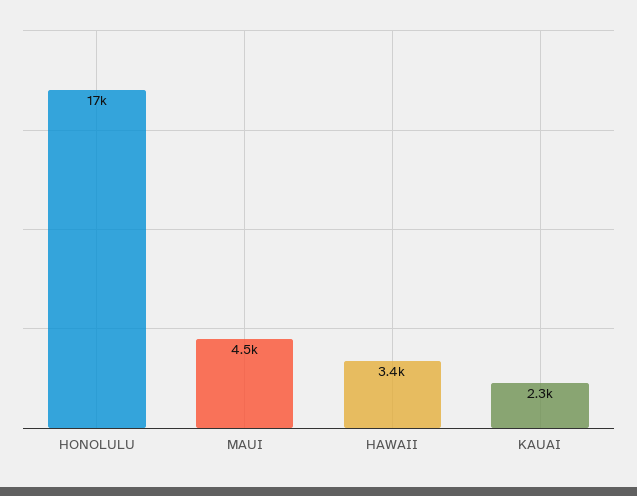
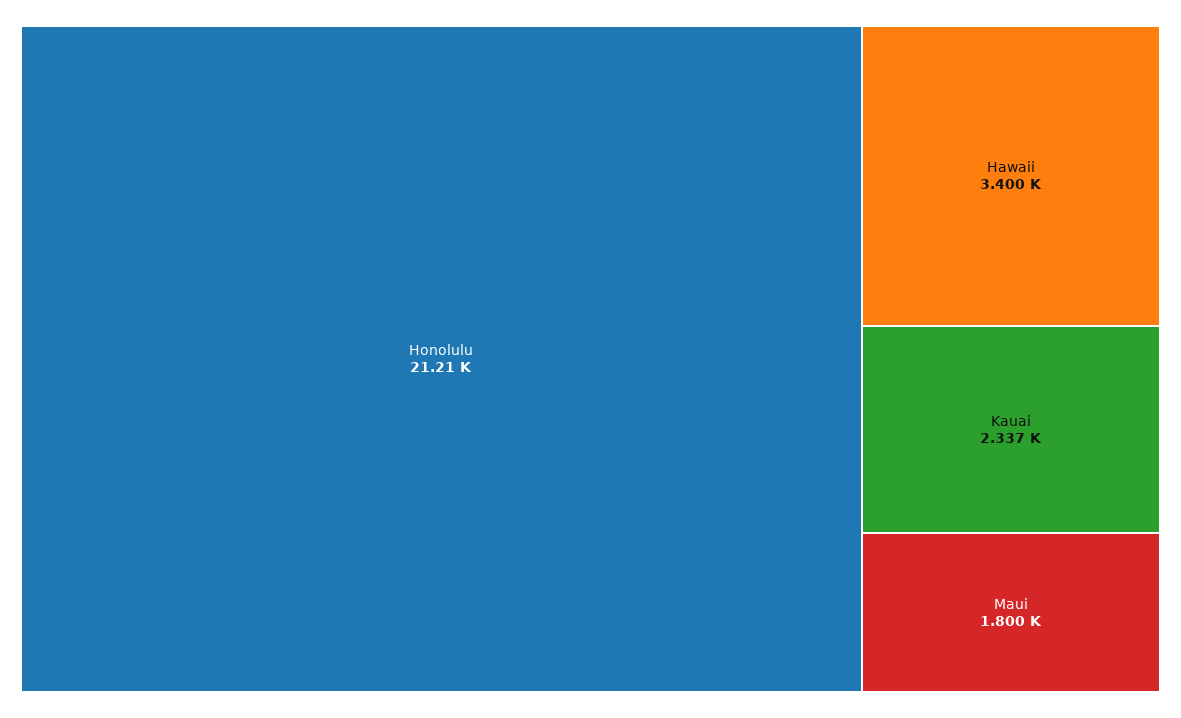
  {
-   "HONOLULU": 17000,
+   "HONOLULU": 21210,
-   "MAUI": 4500,
+   "MAUI": 1800,
    "HAWAII": 3400,
    "KAUAI": 2337
  }

